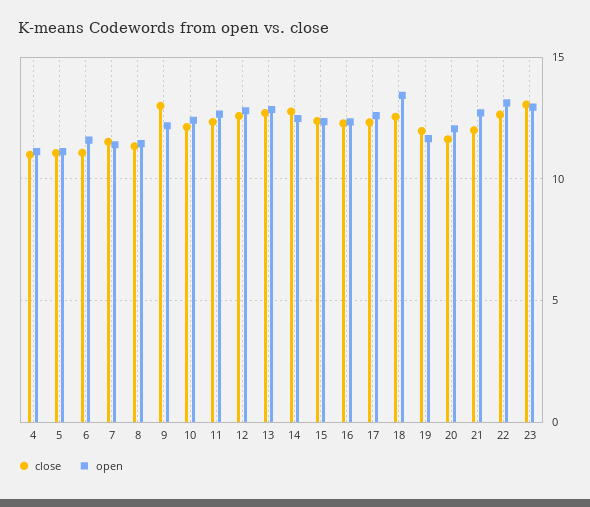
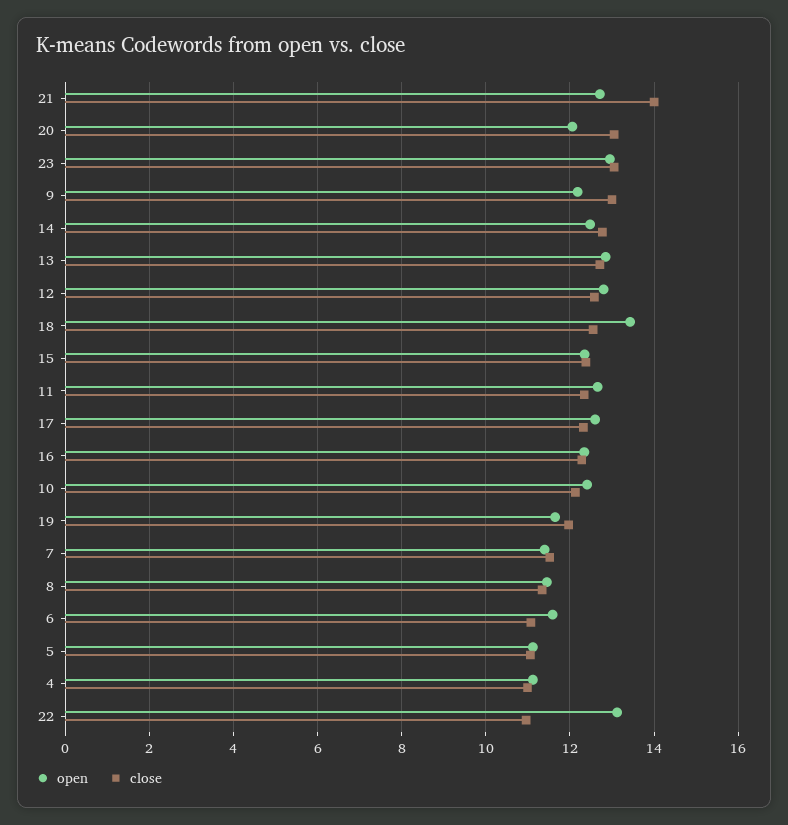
  {
    "close": {
      "4": 11,
      "5": 11,
      "6": 11,
      "7": 11.6,
      "8": 11.4,
      "9": 13,
      "10": 12.2,
      "11": 12.4,
      "12": 12.6,
      "13": 12.8,
      "14": 12.8,
      "15": 12.4,
      "16": 12.2,
      "17": 12.4,
      "18": 12.6,
      "19": 12,
-     "20": 11.5,
+     "20": 13,
-     "21": 12,
+     "21": 14,
-     "22": 12.5,
+     "22": 11,
      "23": 13
    },
    "open": {
      "4": 11.2,
      "5": 11.2,
      "6": 11.6,
      "7": 11.4,
      "8": 11.4,
      "9": 12.2,
      "10": 12.4,
      "11": 12.6,
      "12": 12.8,
      "13": 12.8,
      "14": 12.4,
      "15": 12.4,
      "16": 12.4,
      "17": 12.6,
      "18": 13.4,
      "19": 11.6,
      "20": 12,
      "21": 12.8,
      "22": 13.2,
      "23": 13
    }
  }

